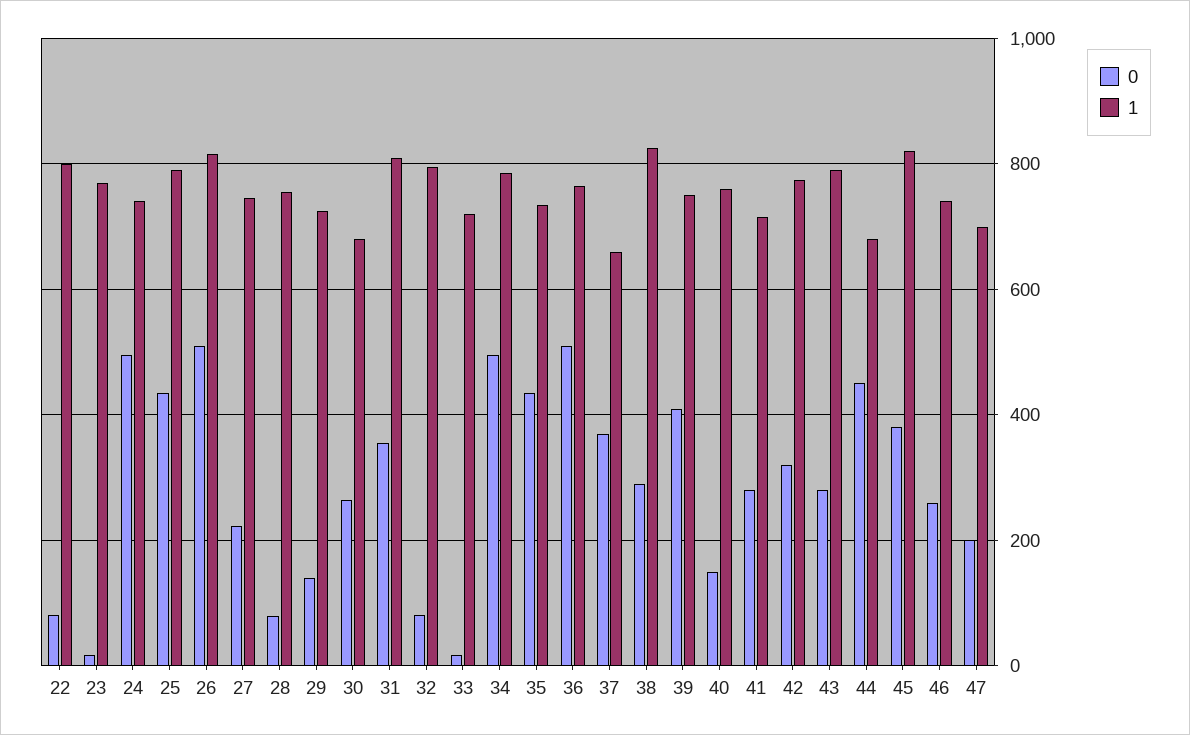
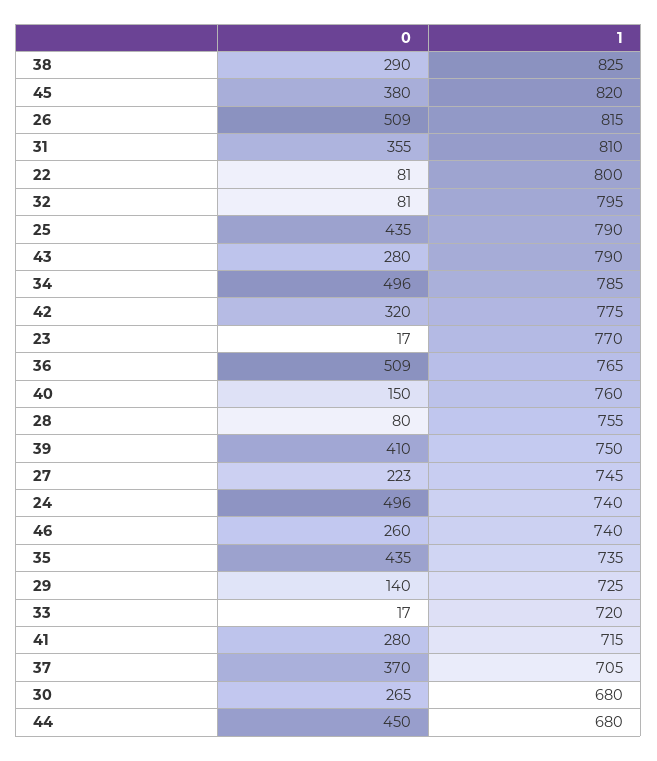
  {
    "0": {
      "22": 81,
      "23": 17,
      "24": 496,
      "25": 435,
      "26": 509,
      "27": 223,
      "28": 80,
      "29": 140,
      "30": 265,
      "31": 355,
      "32": 81,
      "33": 17,
      "34": 496,
      "35": 435,
      "36": 509,
      "37": 370,
      "38": 290,
      "39": 410,
      "40": 150,
      "41": 280,
      "42": 320,
      "43": 280,
      "44": 450,
      "45": 380,
-     "46": 260,
+     "46": 260
-     "47": 200
    },
    "1": {
      "22": 800,
      "23": 770,
      "24": 740,
      "25": 790,
      "26": 815,
      "27": 745,
      "28": 755,
      "29": 725,
      "30": 680,
      "31": 810,
      "32": 795,
      "33": 720,
      "34": 785,
      "35": 735,
      "36": 765,
-     "37": 660,
+     "37": 705,
      "38": 825,
      "39": 750,
      "40": 760,
      "41": 715,
      "42": 775,
      "43": 790,
      "44": 680,
      "45": 820,
-     "46": 740,
+     "46": 740
-     "47": 700
    }
  }

